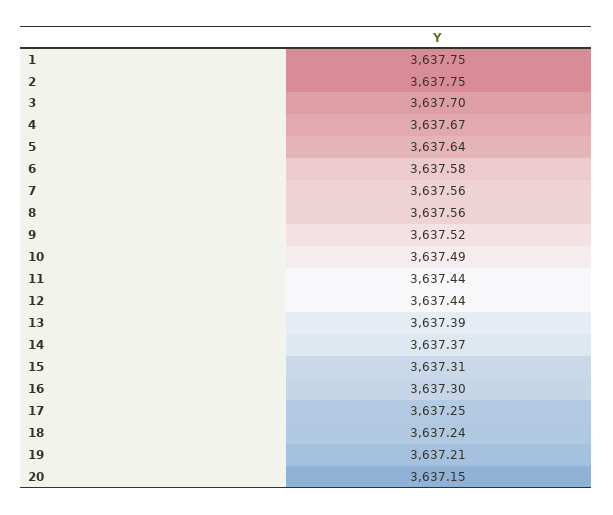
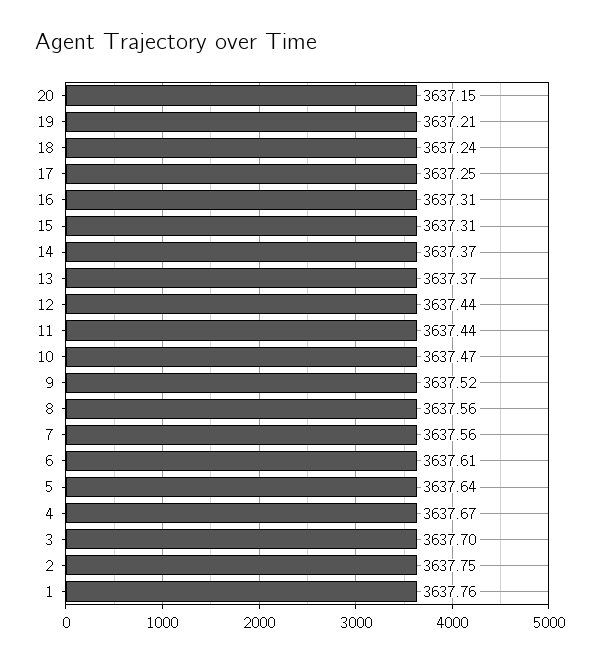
  {
-   "1": 3637.75,
+   "1": 3637.76,
    "2": 3637.75,
    "3": 3637.7,
    "4": 3637.67,
    "5": 3637.64,
-   "6": 3637.58,
+   "6": 3637.61,
    "7": 3637.56,
    "8": 3637.56,
    "9": 3637.52,
-   "10": 3637.49,
+   "10": 3637.47,
    "11": 3637.44,
    "12": 3637.44,
-   "13": 3637.39,
+   "13": 3637.37,
    "14": 3637.37,
    "15": 3637.31,
-   "16": 3637.3,
+   "16": 3637.31,
    "17": 3637.25,
    "18": 3637.24,
    "19": 3637.21,
    "20": 3637.15
  }

